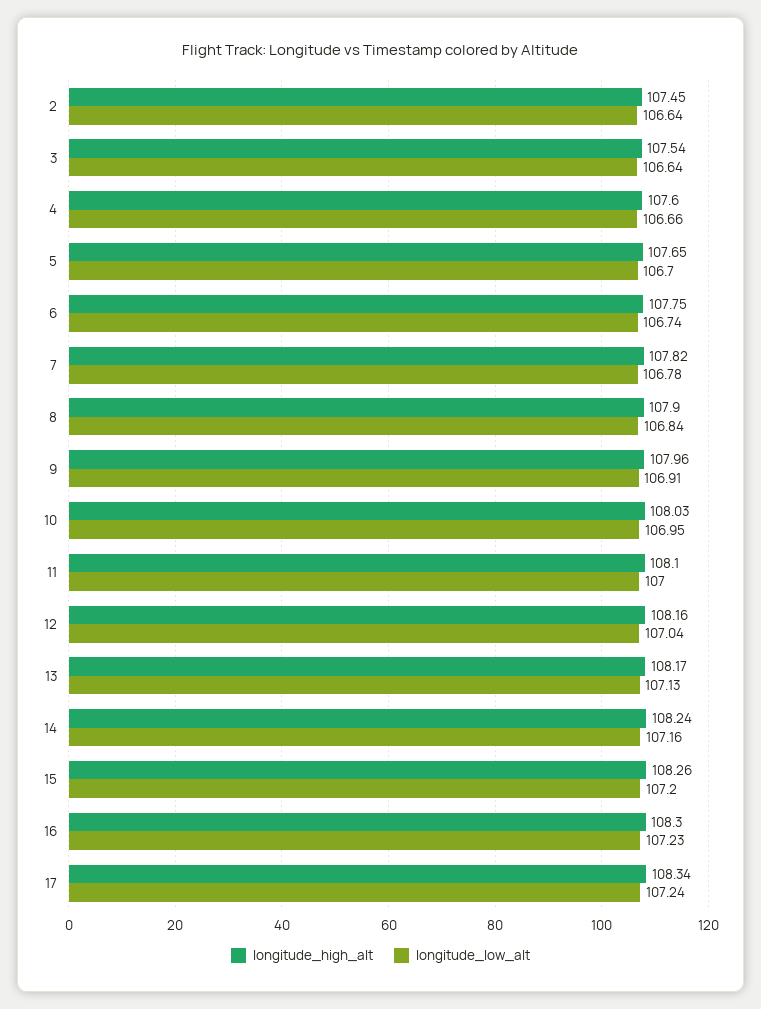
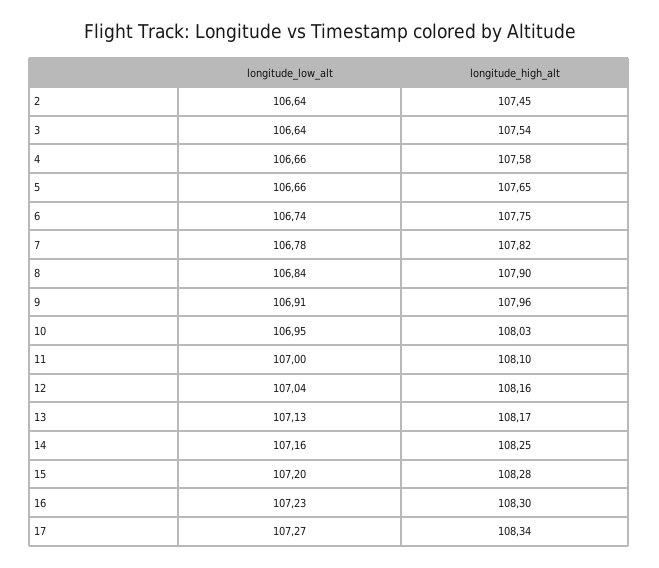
  {
    "longitude_high_alt": {
      "2": 107.45,
      "3": 107.54,
-     "4": 107.6,
+     "4": 107.58,
      "5": 107.65,
      "6": 107.75,
      "7": 107.82,
      "8": 107.9,
      "9": 107.96,
      "10": 108.03,
      "11": 108.1,
      "12": 108.16,
      "13": 108.17,
-     "14": 108.24,
+     "14": 108.25,
-     "15": 108.26,
+     "15": 108.28,
      "16": 108.3,
      "17": 108.34
    },
    "longitude_low_alt": {
      "2": 106.64,
      "3": 106.64,
      "4": 106.66,
-     "5": 106.7,
+     "5": 106.66,
      "6": 106.74,
      "7": 106.78,
      "8": 106.84,
      "9": 106.91,
      "10": 106.95,
      "11": 107,
      "12": 107.04,
      "13": 107.13,
      "14": 107.16,
      "15": 107.2,
      "16": 107.23,
-     "17": 107.24
+     "17": 107.27
    }
  }

